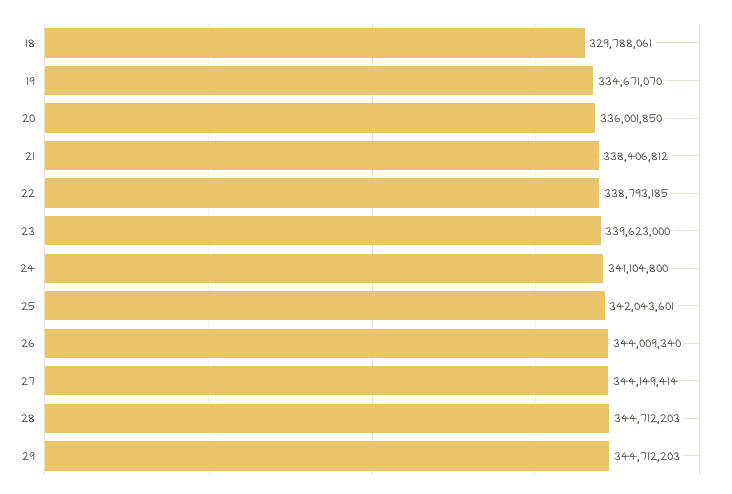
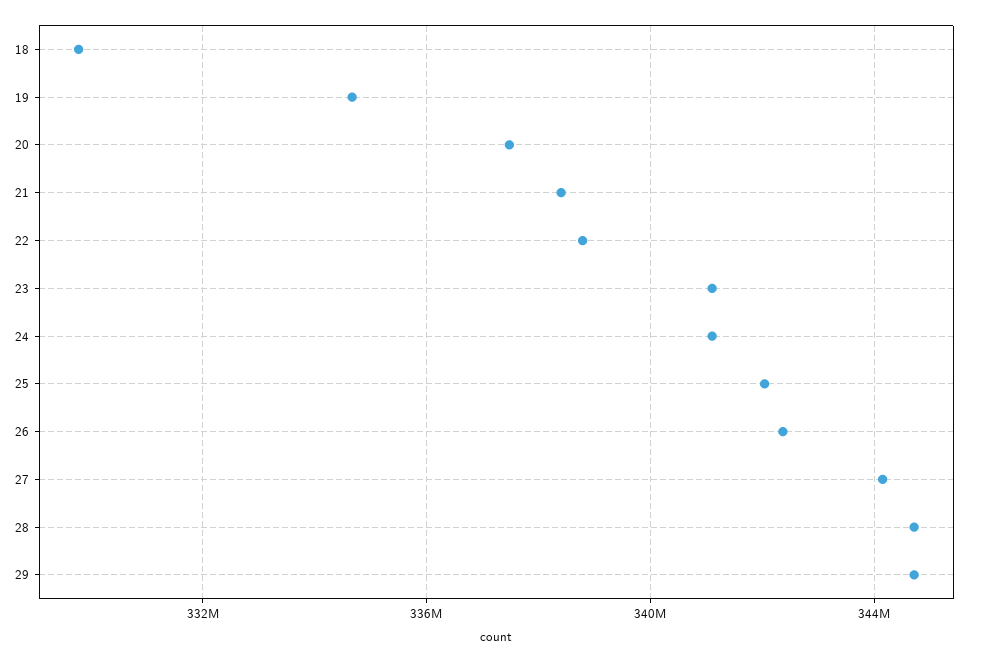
  {
    "18": 329788061,
    "19": 334671070,
-   "20": 336001850,
+   "20": 337500000,
    "21": 338406812,
    "22": 338793185,
-   "23": 339623000,
+   "23": 341000000,
    "24": 341104800,
    "25": 342043601,
-   "26": 344009340,
+   "26": 342500000,
    "27": 344149414,
    "28": 344712203,
    "29": 344712203
  }

